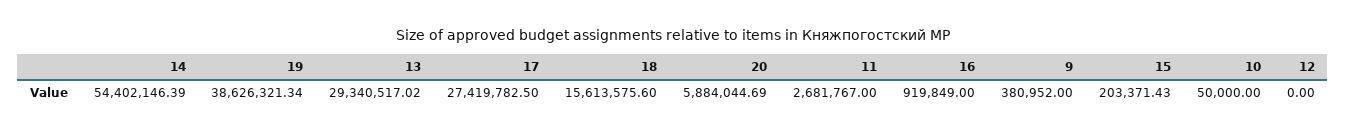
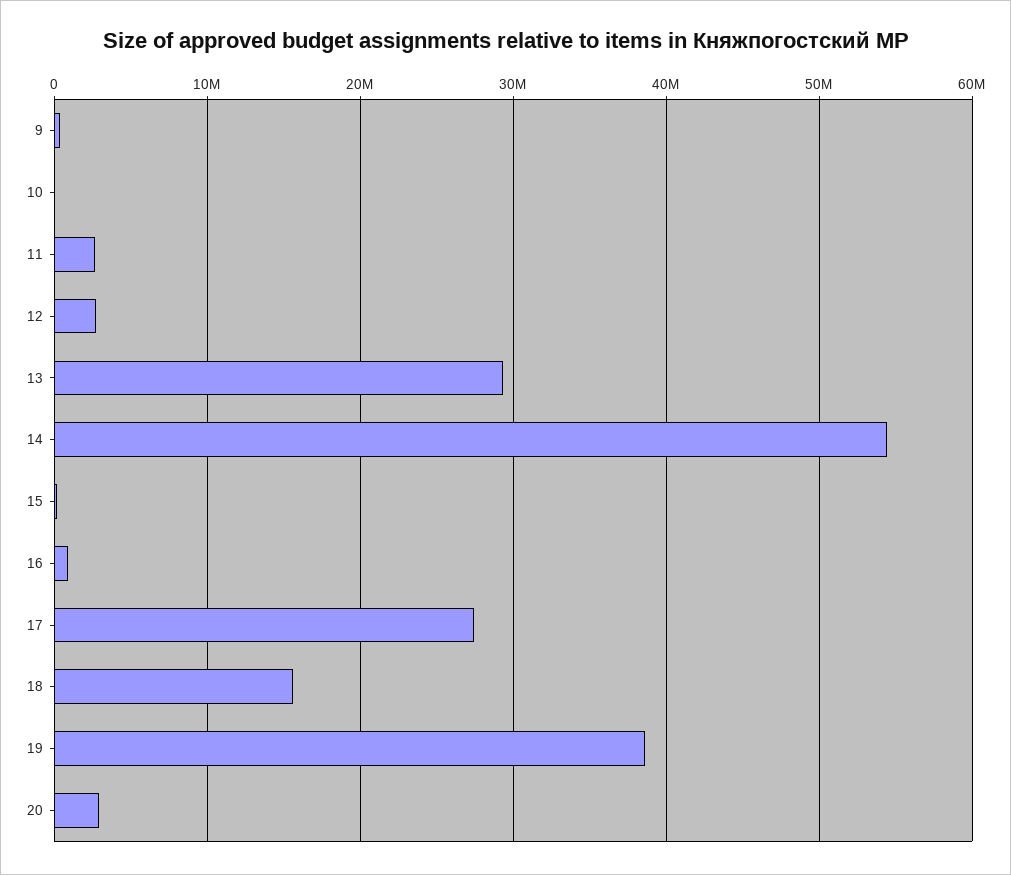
  {
    "14": 54402146.39,
    "19": 38626321.34,
    "13": 29340517.02,
    "17": 27419782.5,
    "18": 15613575.6,
-   "20": 5884044.69,
+   "20": 3000000,
    "11": 2681767,
    "16": 919849,
    "9": 380952,
    "15": 203371.43,
    "10": 50000,
-   "12": 0
+   "12": 3000000
  }

